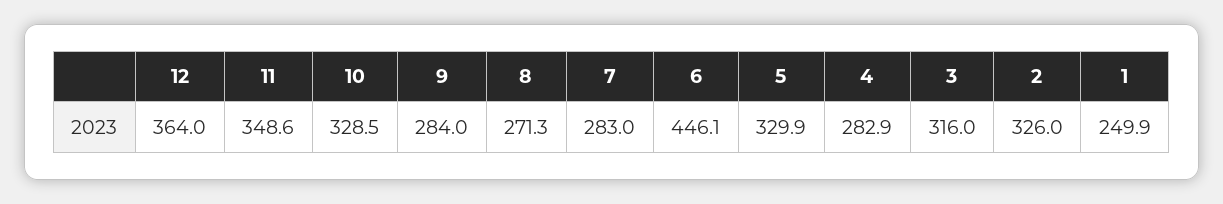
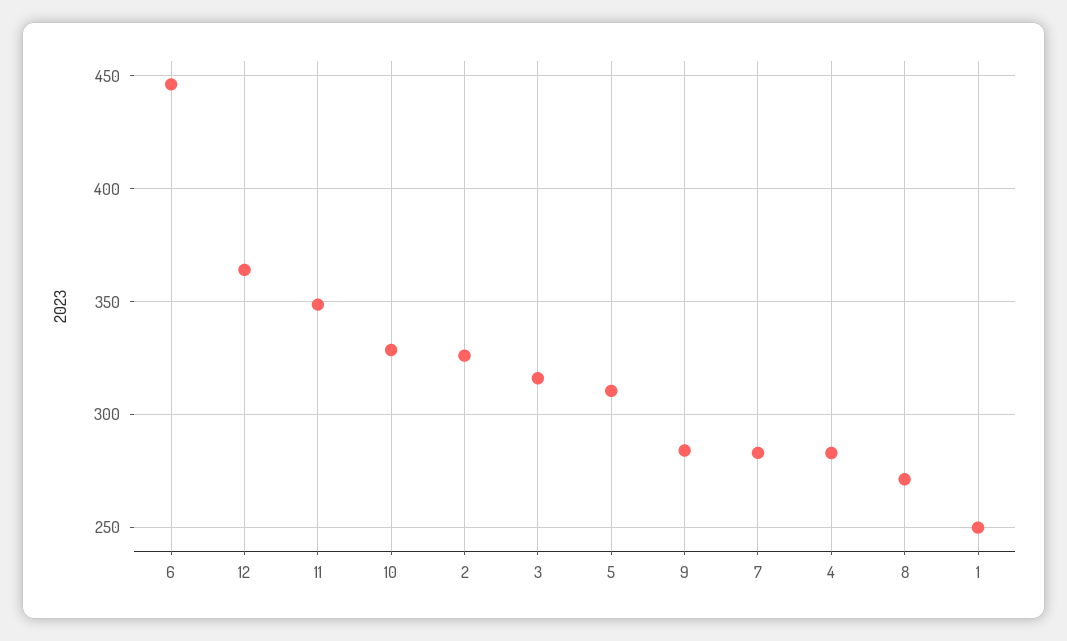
  {
    "12": 364,
    "11": 348.6,
    "10": 328.5,
    "9": 284,
    "8": 271.3,
    "7": 283,
    "6": 446.1,
-   "5": 329.9,
+   "5": 310,
    "4": 282.9,
    "3": 316,
    "2": 326,
    "1": 249.9
  }

